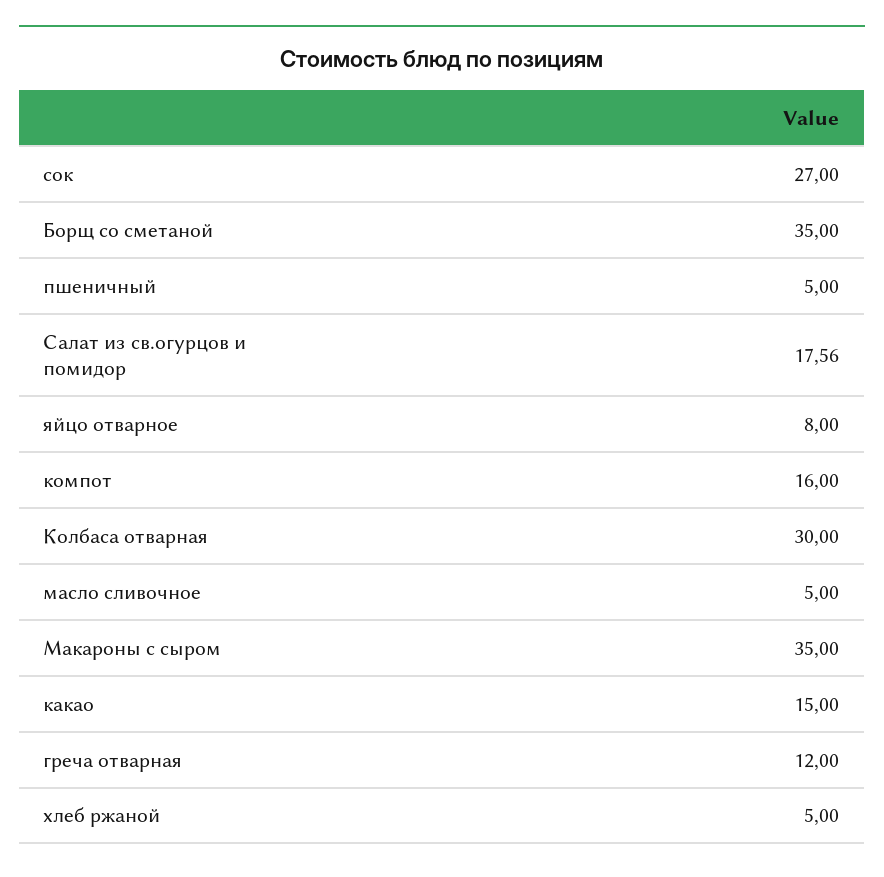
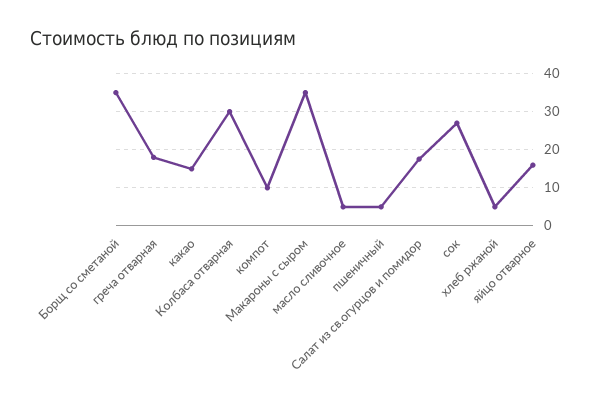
  {
    "сок": 27,
    "Борщ со сметаной": 35,
    "пшеничный": 5,
    "Салат из св.огурцов и помидор": 17.56,
-   "яйцо отварное": 8,
+   "яйцо отварное": 16,
-   "компот": 16,
+   "компот": 10,
    "Колбаса отварная": 30,
    "масло сливочное": 5,
    "Макароны с сыром": 35,
    "какао": 15,
-   "греча отварная": 12,
+   "греча отварная": 18,
    "хлеб ржаной": 5
  }

